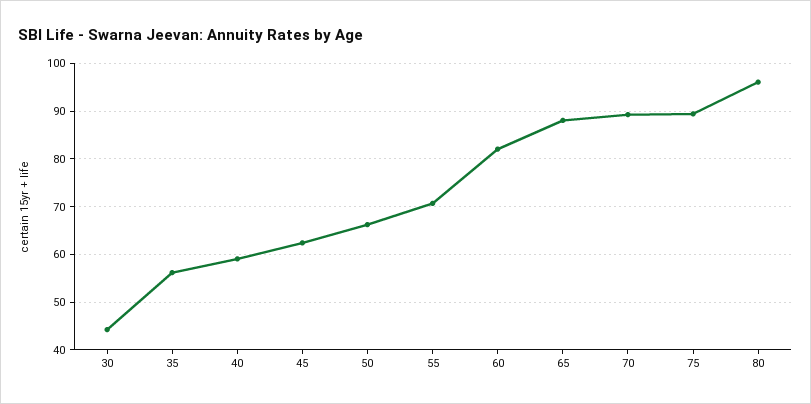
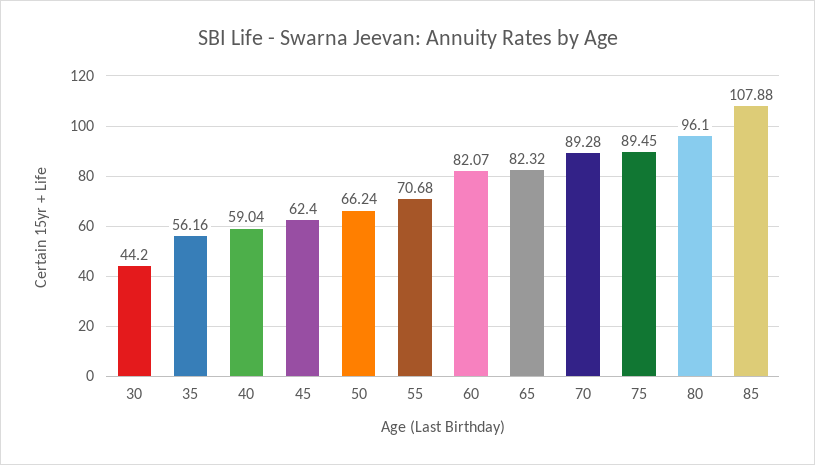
  {
    "30": 44.2,
    "35": 56.16,
    "40": 59.04,
    "45": 62.4,
    "50": 66.24,
    "55": 70.68,
    "60": 82.07,
-   "65": 88,
+   "65": 82.32,
    "70": 89.28,
    "75": 89.45,
-   "80": 96.1
+   "80": 96.1,
+   "85": 107.88
  }

